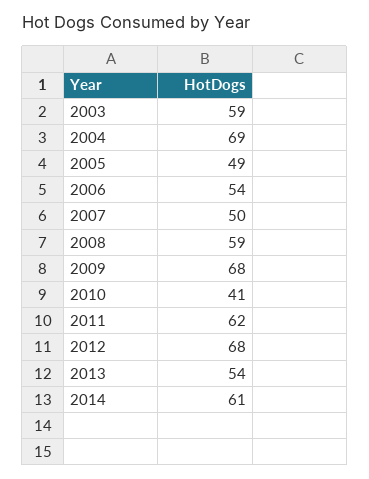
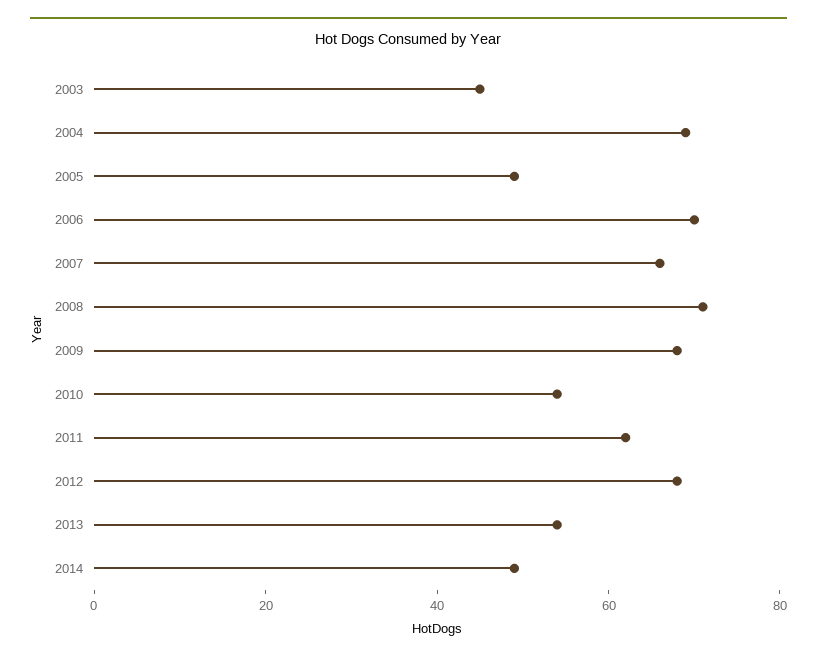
  {
-   "2003": 59,
+   "2003": 45,
    "2004": 69,
    "2005": 49,
-   "2006": 54,
+   "2006": 70,
-   "2007": 50,
+   "2007": 65,
-   "2008": 59,
+   "2008": 70,
    "2009": 68,
-   "2010": 41,
+   "2010": 55,
    "2011": 62,
    "2012": 68,
    "2013": 54,
-   "2014": 61
+   "2014": 50
  }

